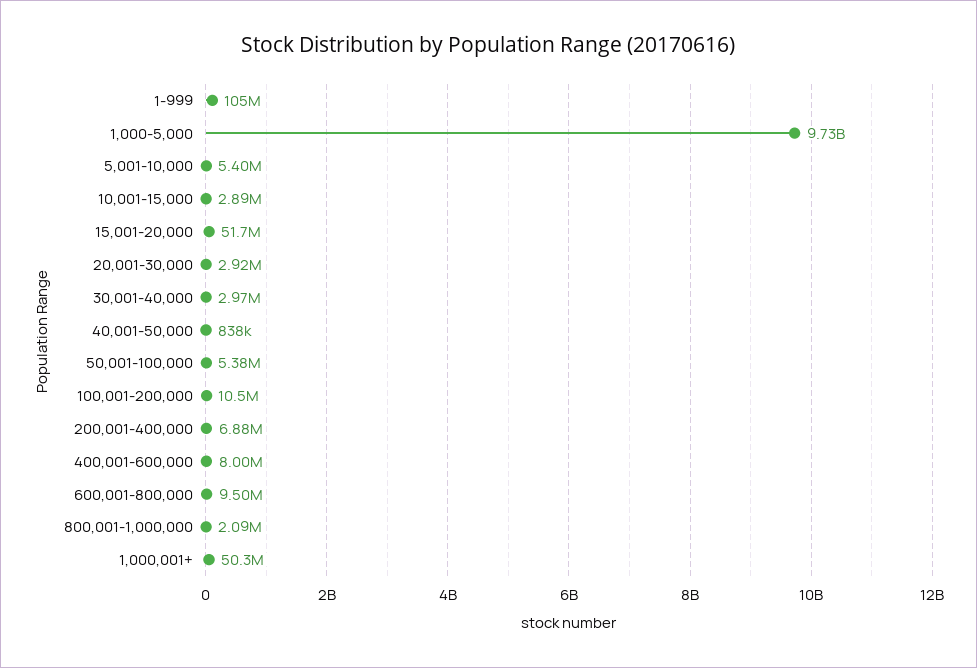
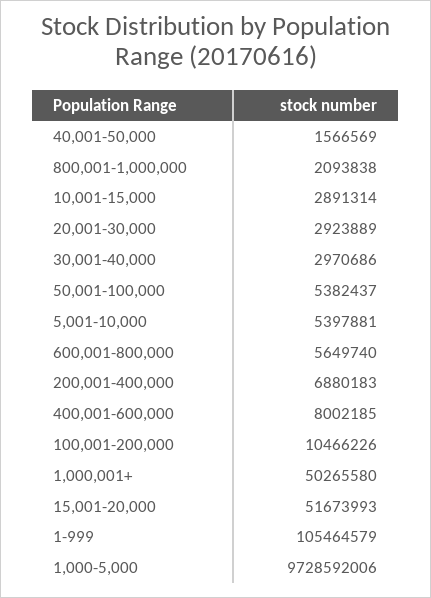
  {
    "1-999": 105464579,
    "1,000-5,000": 9728592006,
    "5,001-10,000": 5397881,
    "10,001-15,000": 2891314,
    "15,001-20,000": 51673993,
    "20,001-30,000": 2923889,
    "30,001-40,000": 2970686,
-   "40,001-50,000": 838000,
+   "40,001-50,000": 1566569,
    "50,001-100,000": 5382437,
    "100,001-200,000": 10466226,
    "200,001-400,000": 6880183,
    "400,001-600,000": 8002185,
-   "600,001-800,000": 9500000,
+   "600,001-800,000": 5649740,
    "800,001-1,000,000": 2093838,
    "1,000,001+": 50265580
  }

